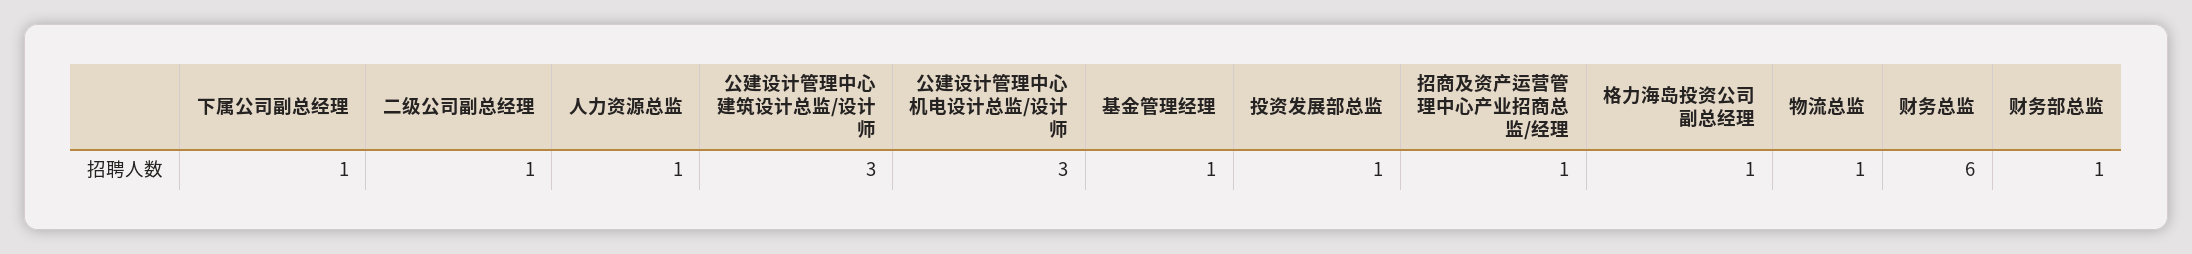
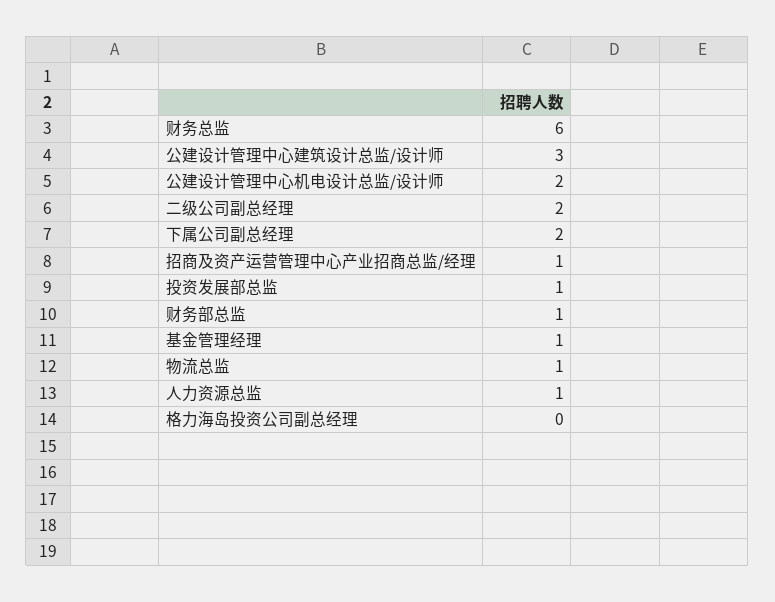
  {
-   "下属公司副总经理": 1,
+   "下属公司副总经理": 2,
-   "二级公司副总经理": 1,
+   "二级公司副总经理": 2,
    "人力资源总监": 1,
    "公建设计管理中心建筑设计总监/设计师": 3,
-   "公建设计管理中心机电设计总监/设计师": 3,
+   "公建设计管理中心机电设计总监/设计师": 2,
    "基金管理经理": 1,
    "投资发展部总监": 1,
    "招商及资产运营管理中心产业招商总监/经理": 1,
-   "格力海岛投资公司副总经理": 1,
+   "格力海岛投资公司副总经理": 0,
    "物流总监": 1,
    "财务总监": 6,
    "财务部总监": 1
  }

